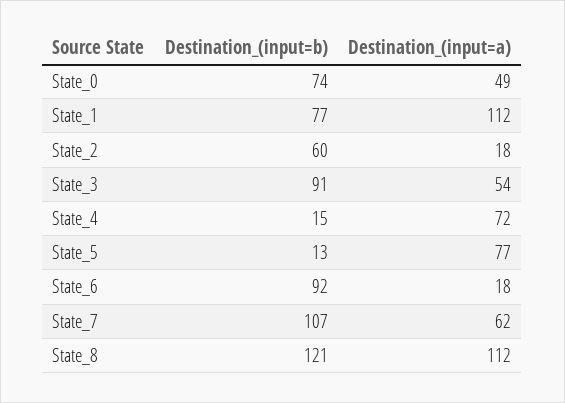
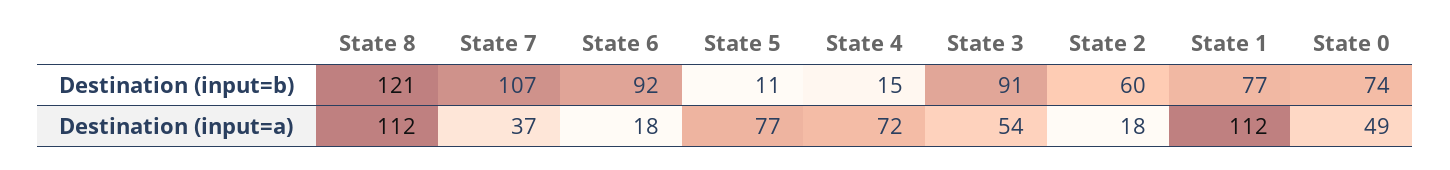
  {
    "Destination_(input=b)": {
      "State_0": 74,
      "State_1": 77,
      "State_2": 60,
      "State_3": 91,
      "State_4": 15,
-     "State_5": 13,
+     "State_5": 11,
      "State_6": 92,
      "State_7": 107,
      "State_8": 121
    },
    "Destination_(input=a)": {
      "State_0": 49,
      "State_1": 112,
      "State_2": 18,
      "State_3": 54,
      "State_4": 72,
      "State_5": 77,
      "State_6": 18,
-     "State_7": 62,
+     "State_7": 37,
      "State_8": 112
    }
  }

